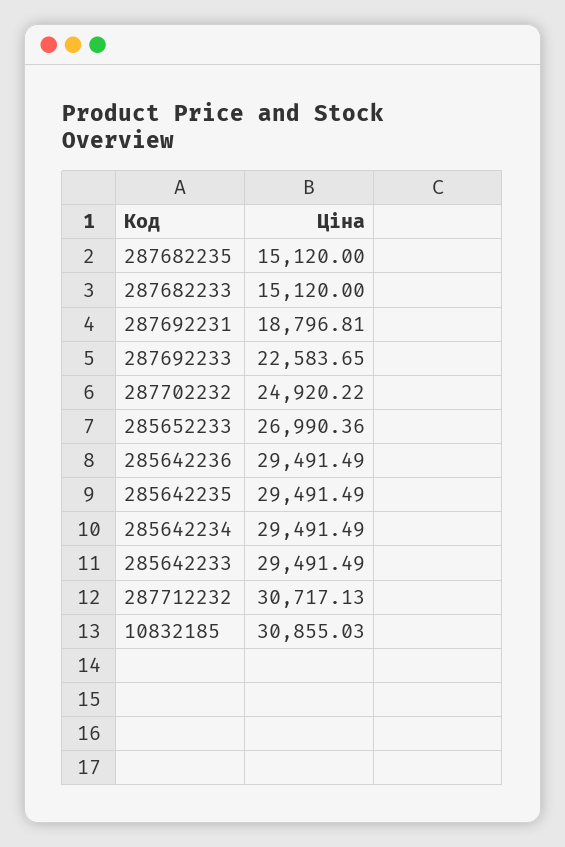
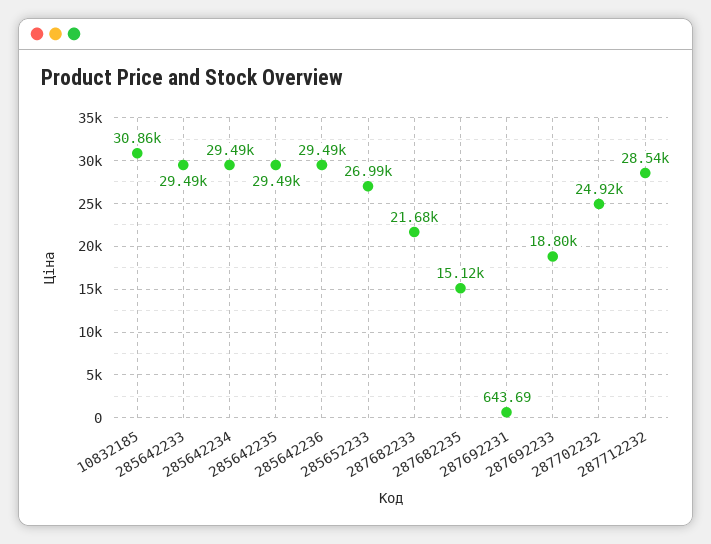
  {
    "287682235": 15120,
-   "287682233": 15120,
+   "287682233": 21680,
-   "287692231": 18796.81,
+   "287692231": 643.69,
-   "287692233": 22583.65,
+   "287692233": 18800,
    "287702232": 24920.22,
    "285652233": 26990.36,
    "285642236": 29491.49,
    "285642235": 29491.49,
    "285642234": 29491.49,
    "285642233": 29491.49,
-   "287712232": 30717.13,
+   "287712232": 28540,
    "10832185": 30855.03
  }

